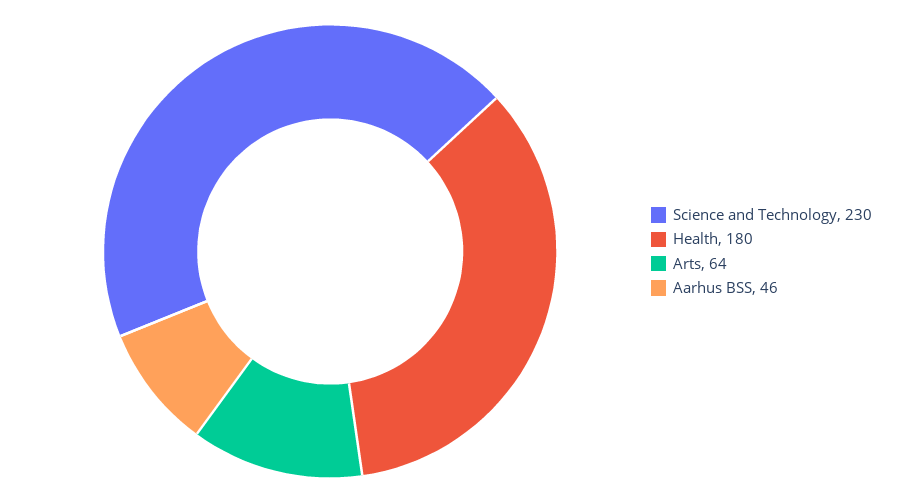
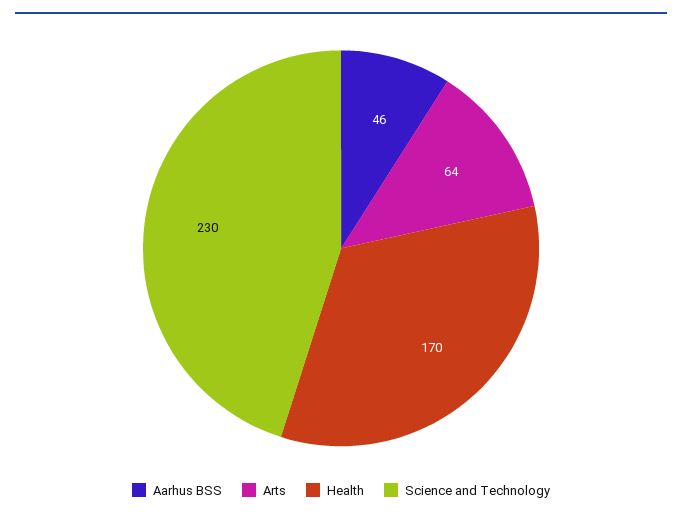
  {
    "Science and Technology": 230,
-   "Health": 180,
+   "Health": 170,
    "Arts": 64,
    "Aarhus BSS": 46
  }

